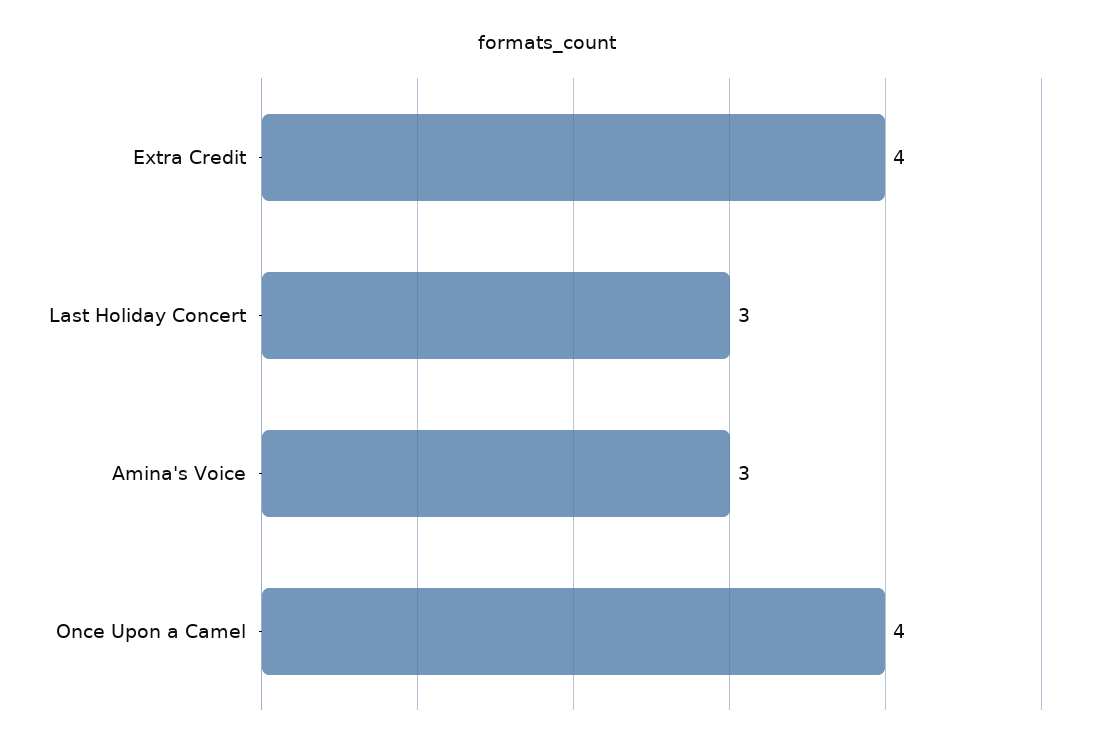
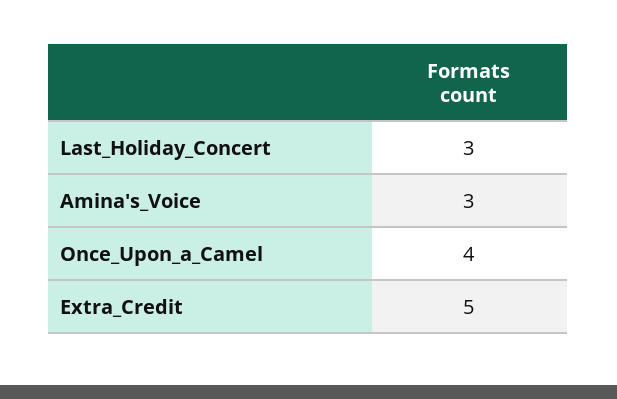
  {
-   "Extra Credit": 4,
+   "Extra Credit": 5,
    "Last Holiday Concert": 3,
    "Amina's Voice": 3,
    "Once Upon a Camel": 4
  }

